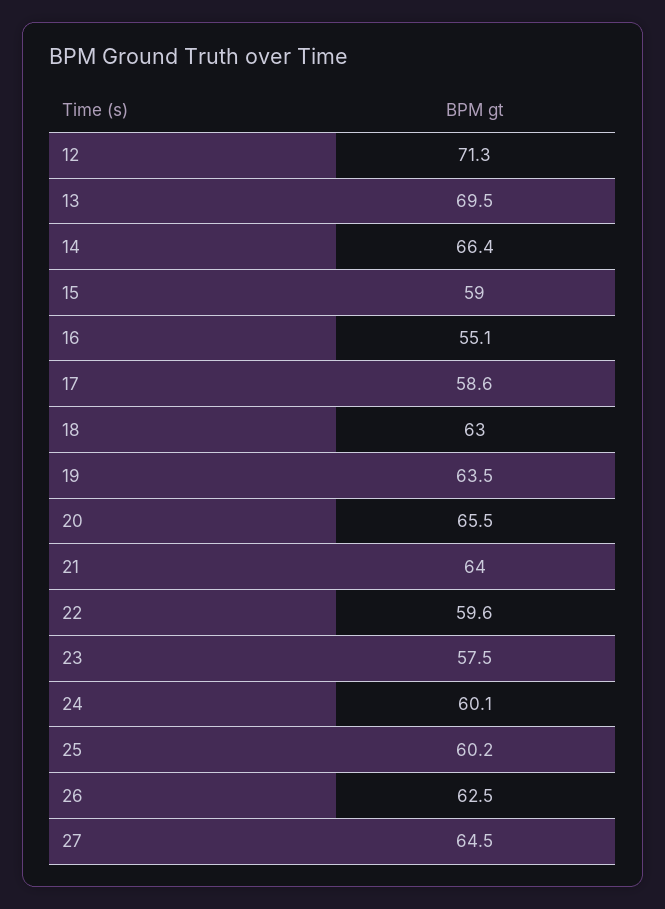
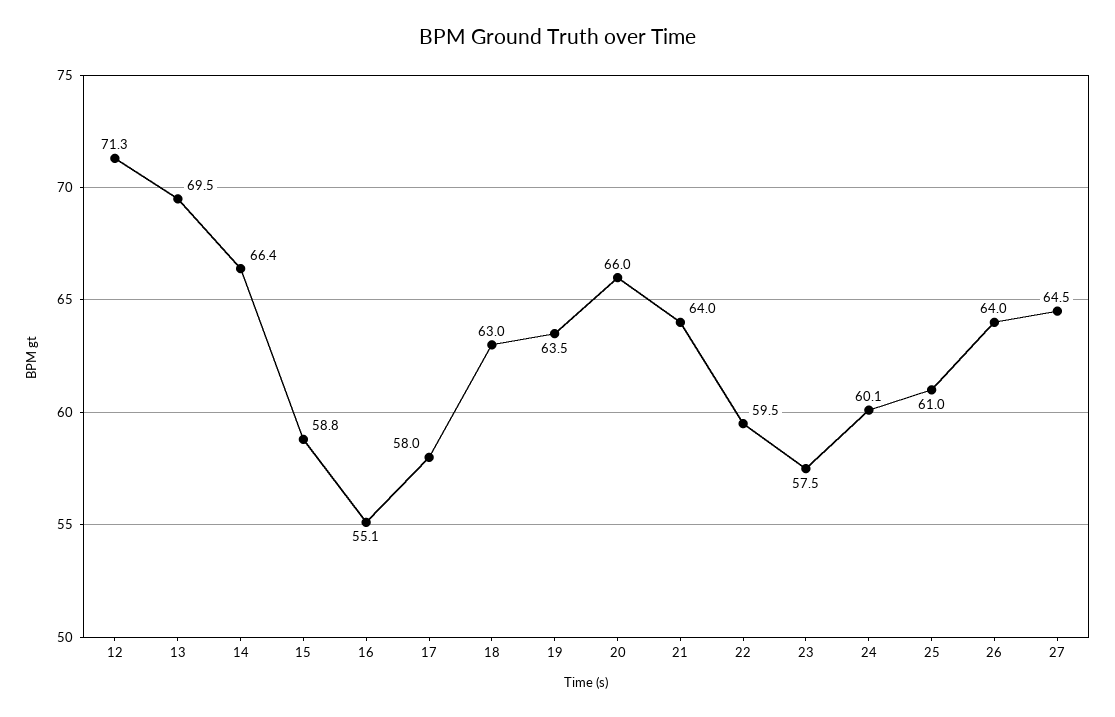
  {
    "12": 71.3,
    "13": 69.5,
    "14": 66.4,
-   "15": 59,
+   "15": 58.8,
    "16": 55.1,
-   "17": 58.6,
+   "17": 58,
    "18": 63,
    "19": 63.5,
-   "20": 65.5,
+   "20": 66,
    "21": 64,
-   "22": 59.6,
+   "22": 59.5,
    "23": 57.5,
    "24": 60.1,
-   "25": 60.2,
+   "25": 61,
-   "26": 62.5,
+   "26": 64,
    "27": 64.5
  }

